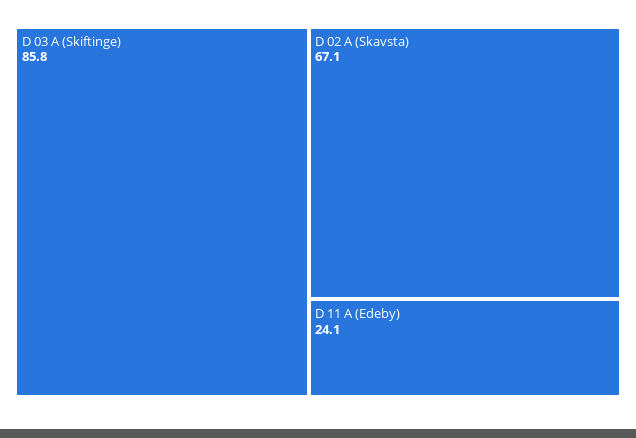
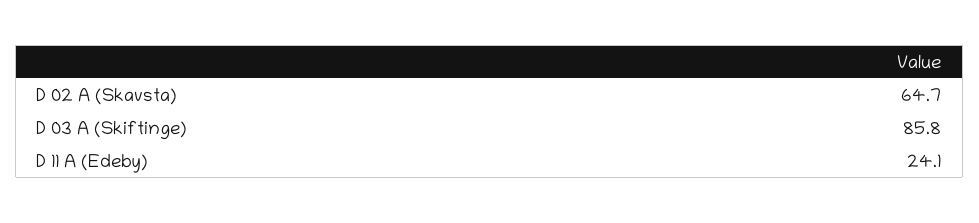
  {
    "D 03 A (Skiftinge)": 85.8,
-   "D 02 A (Skavsta)": 67.1,
+   "D 02 A (Skavsta)": 64.7,
    "D 11 A (Edeby)": 24.1
  }

